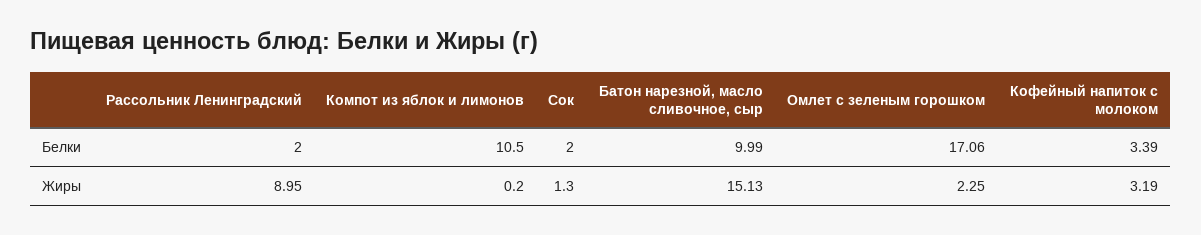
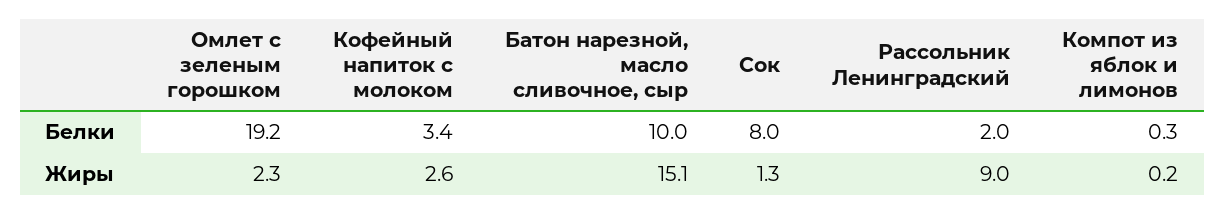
  {
    "Рассольник Ленинградский": {
      "Белки": 2,
      "Жиры": 8.95
    },
    "Компот из яблок и лимонов": {
-     "Белки": 10.5,
+     "Белки": 0.3,
      "Жиры": 0.2
    },
    "Сок": {
-     "Белки": 2,
+     "Белки": 8,
      "Жиры": 1.3
    },
    "Батон нарезной, масло сливочное, сыр": {
      "Белки": 9.99,
      "Жиры": 15.13
    },
    "Омлет с зеленым горошком": {
-     "Белки": 17.06,
+     "Белки": 19.2,
      "Жиры": 2.25
    },
    "Кофейный напиток с молоком": {
      "Белки": 3.39,
-     "Жиры": 3.19
+     "Жиры": 2.6
    }
  }

